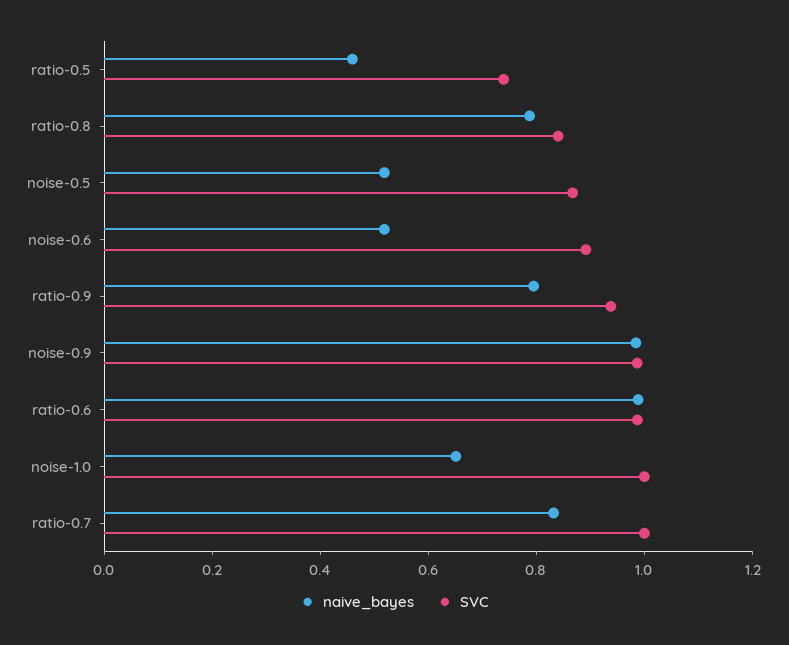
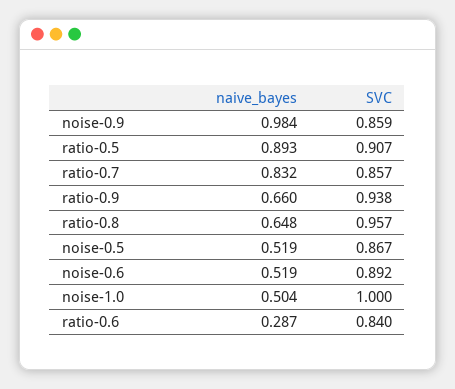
  {
    "naive_bayes": {
-     "ratio-0.5": 0.45,
+     "ratio-0.5": 0.893,
-     "ratio-0.8": 0.8,
+     "ratio-0.8": 0.648,
      "noise-0.5": 0.519,
      "noise-0.6": 0.519,
-     "ratio-0.9": 0.8,
+     "ratio-0.9": 0.66,
      "noise-0.9": 0.984,
-     "ratio-0.6": 1,
+     "ratio-0.6": 0.287,
-     "noise-1.0": 0.65,
+     "noise-1.0": 0.504,
      "ratio-0.7": 0.832
    },
    "SVC": {
-     "ratio-0.5": 0.75,
+     "ratio-0.5": 0.907,
-     "ratio-0.8": 0.85,
+     "ratio-0.8": 0.957,
      "noise-0.5": 0.867,
      "noise-0.6": 0.892,
      "ratio-0.9": 0.938,
-     "noise-0.9": 1,
+     "noise-0.9": 0.859,
-     "ratio-0.6": 1,
+     "ratio-0.6": 0.84,
      "noise-1.0": 1,
-     "ratio-0.7": 1
+     "ratio-0.7": 0.857
    }
  }

